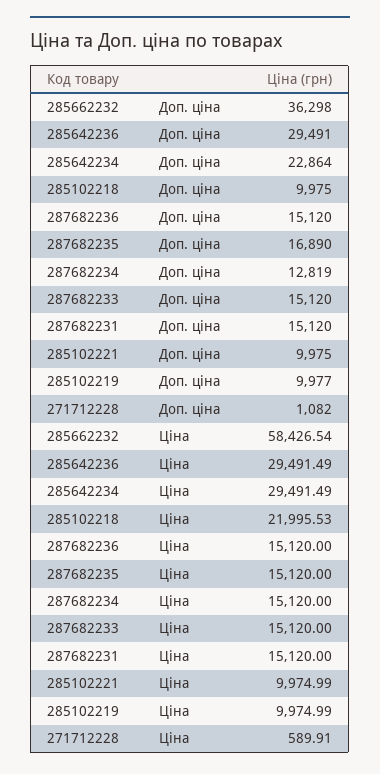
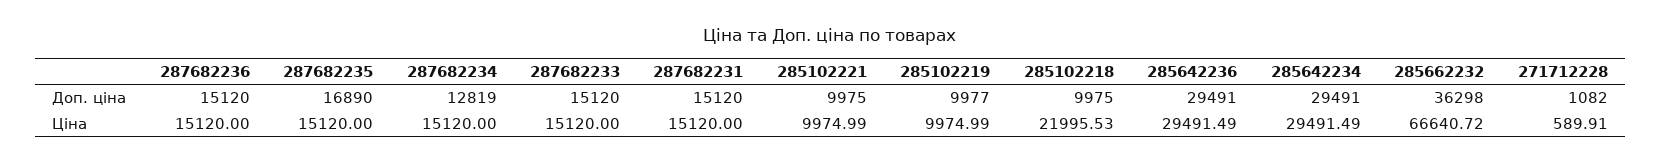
  {
    "285662232": {
      "Доп. ціна": 36298,
-     "Ціна": 58426.54
+     "Ціна": 66640.72
    },
    "285642236": {
      "Доп. ціна": 29491,
      "Ціна": 29491.49
    },
    "285642234": {
-     "Доп. ціна": 22864,
+     "Доп. ціна": 29491,
      "Ціна": 29491.49
    },
    "285102218": {
      "Доп. ціна": 9975,
      "Ціна": 21995.53
    },
    "287682236": {
      "Доп. ціна": 15120,
      "Ціна": 15120
    },
    "287682235": {
      "Доп. ціна": 16890,
      "Ціна": 15120
    },
    "287682234": {
      "Доп. ціна": 12819,
      "Ціна": 15120
    },
    "287682233": {
      "Доп. ціна": 15120,
      "Ціна": 15120
    },
    "287682231": {
      "Доп. ціна": 15120,
      "Ціна": 15120
    },
    "285102221": {
      "Доп. ціна": 9975,
      "Ціна": 9974.99
    },
    "285102219": {
      "Доп. ціна": 9977,
      "Ціна": 9974.99
    },
    "271712228": {
      "Доп. ціна": 1082,
      "Ціна": 589.91
    }
  }

